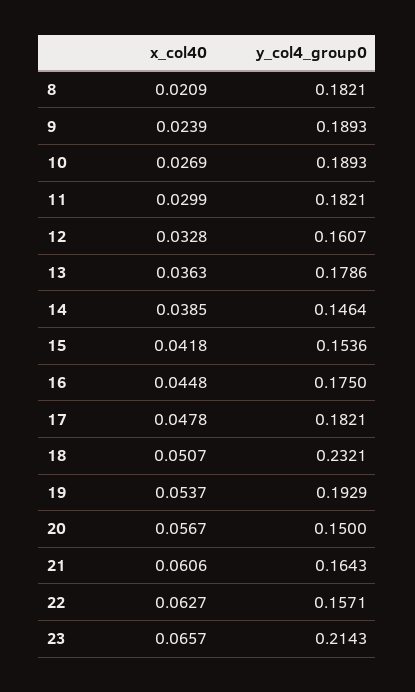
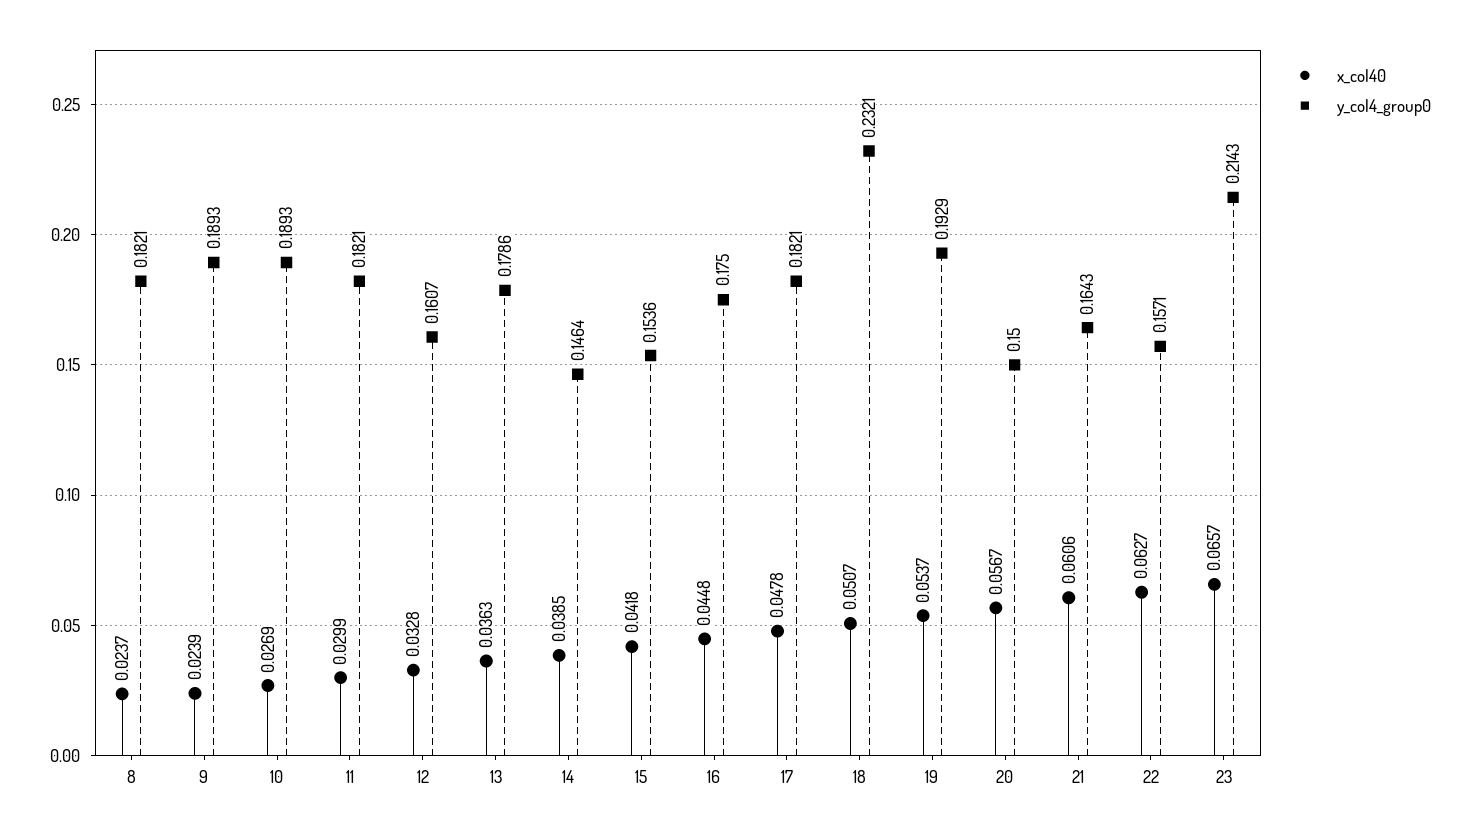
  {
    "x_col40": {
-     "8": 0.0209,
+     "8": 0.0237,
      "9": 0.0239,
      "10": 0.0269,
      "11": 0.0299,
      "12": 0.0328,
      "13": 0.0363,
      "14": 0.0385,
      "15": 0.0418,
      "16": 0.0448,
      "17": 0.0478,
      "18": 0.0507,
      "19": 0.0537,
      "20": 0.0567,
      "21": 0.0606,
      "22": 0.0627,
      "23": 0.0657
    },
    "y_col4_group0": {
      "8": 0.1821,
      "9": 0.1893,
      "10": 0.1893,
      "11": 0.1821,
      "12": 0.1607,
      "13": 0.1786,
      "14": 0.1464,
      "15": 0.1536,
      "16": 0.175,
      "17": 0.1821,
      "18": 0.2321,
      "19": 0.1929,
      "20": 0.15,
      "21": 0.1643,
      "22": 0.1571,
      "23": 0.2143
    }
  }

